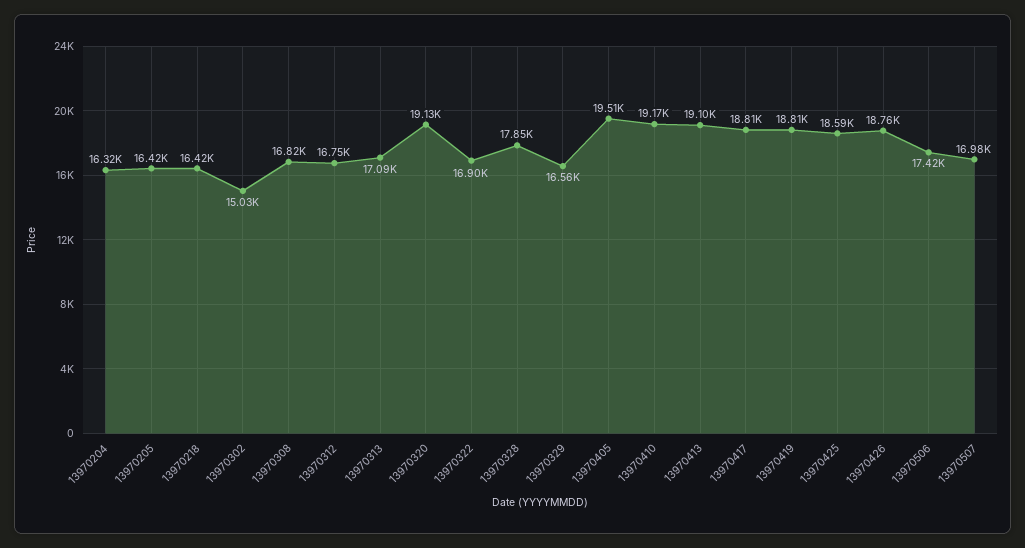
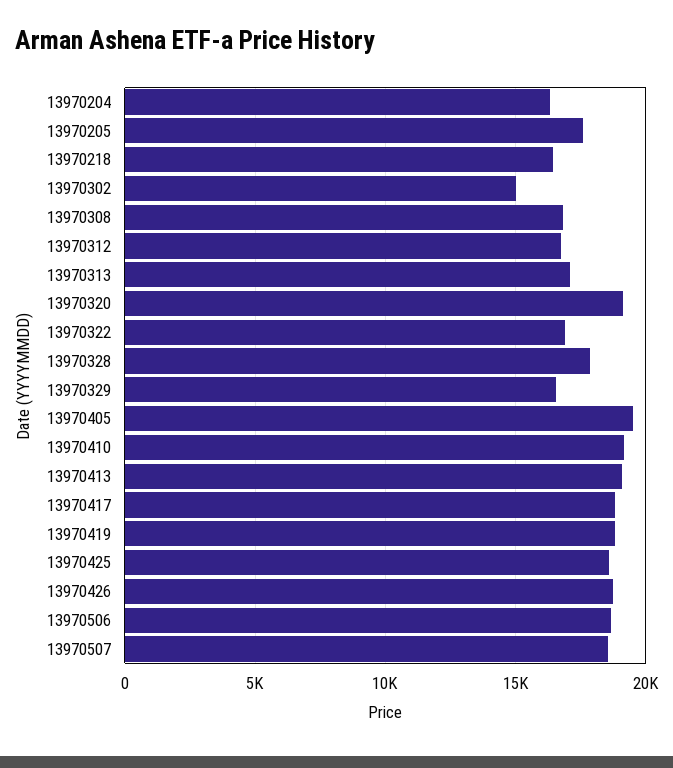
  {
    "13970204": 16320,
-   "13970205": 16420,
+   "13970205": 17500,
    "13970218": 16420,
    "13970302": 15030,
    "13970308": 16820,
    "13970312": 16750,
    "13970313": 17090,
    "13970320": 19130,
    "13970322": 16900,
    "13970328": 17850,
    "13970329": 16560,
    "13970405": 19510,
    "13970410": 19170,
    "13970413": 19100,
    "13970417": 18810,
    "13970419": 18810,
    "13970425": 18590,
    "13970426": 18760,
-   "13970506": 17420,
+   "13970506": 18500,
-   "13970507": 16980
+   "13970507": 18500
  }

